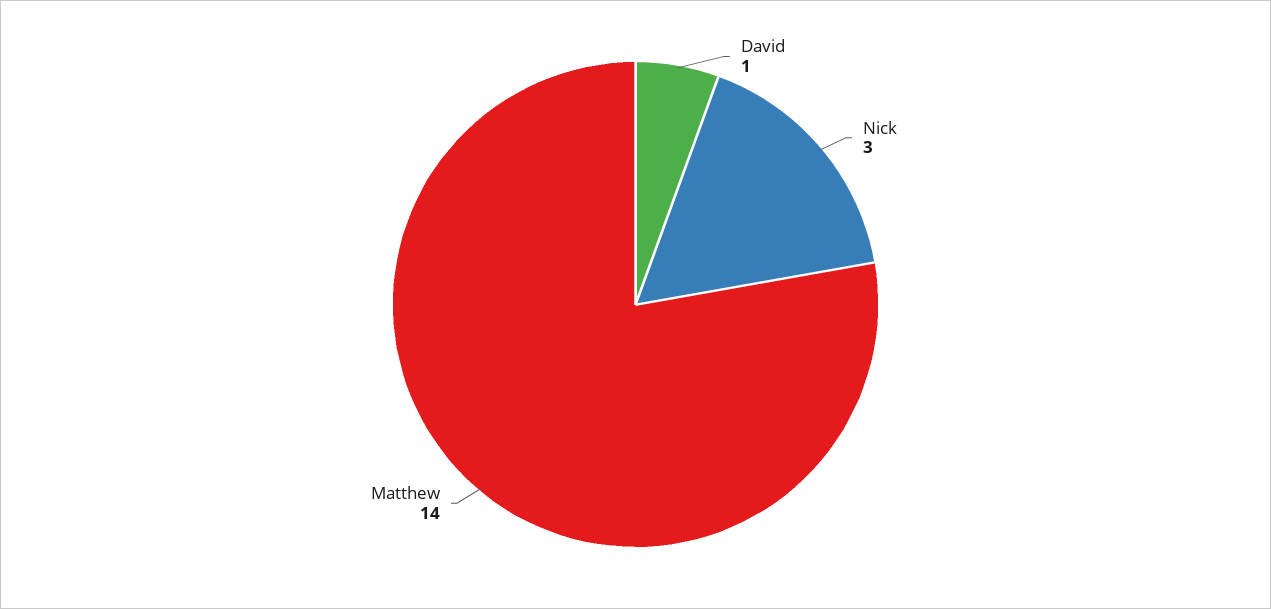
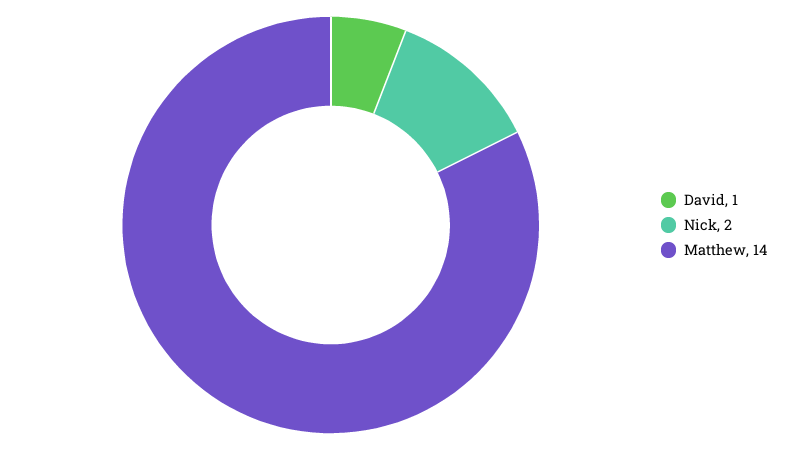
  {
    "David": 1,
-   "Nick": 3,
+   "Nick": 2,
    "Matthew": 14
  }

